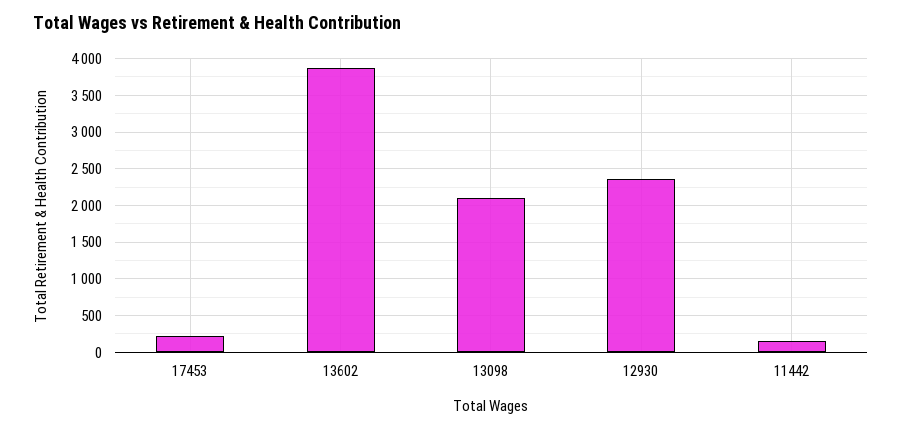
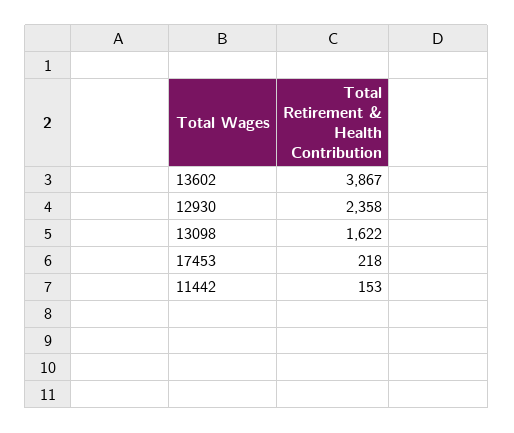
  {
    "17453": 218,
    "13602": 3867,
-   "13098": 2100,
+   "13098": 1622,
    "12930": 2358,
    "11442": 153
  }

